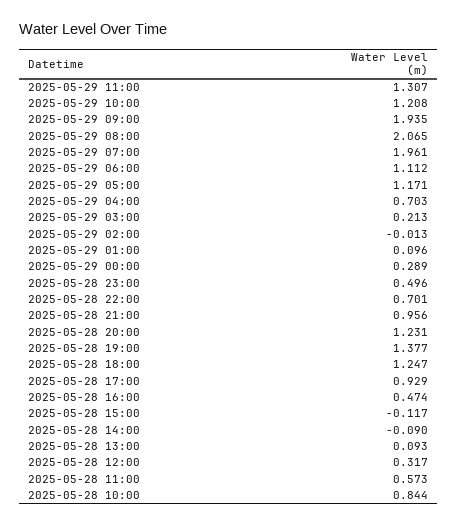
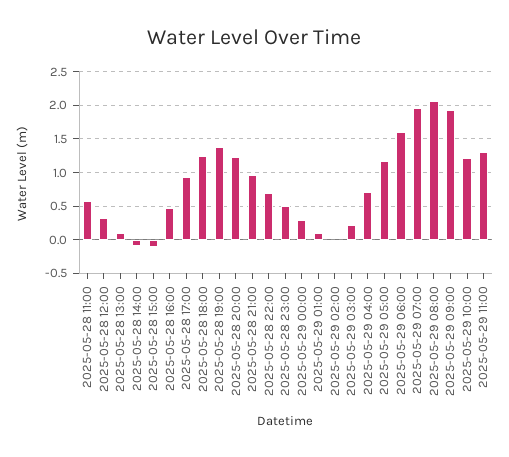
  {
    "2025-05-29 11:00": 1.307,
    "2025-05-29 10:00": 1.208,
    "2025-05-29 09:00": 1.935,
    "2025-05-29 08:00": 2.065,
    "2025-05-29 07:00": 1.961,
-   "2025-05-29 06:00": 1.112,
+   "2025-05-29 06:00": 1.6,
    "2025-05-29 05:00": 1.171,
    "2025-05-29 04:00": 0.703,
    "2025-05-29 03:00": 0.213,
    "2025-05-29 02:00": -0.013,
    "2025-05-29 01:00": 0.096,
    "2025-05-29 00:00": 0.289,
    "2025-05-28 23:00": 0.496,
    "2025-05-28 22:00": 0.701,
    "2025-05-28 21:00": 0.956,
    "2025-05-28 20:00": 1.231,
    "2025-05-28 19:00": 1.377,
    "2025-05-28 18:00": 1.247,
    "2025-05-28 17:00": 0.929,
    "2025-05-28 16:00": 0.474,
    "2025-05-28 15:00": -0.117,
    "2025-05-28 14:00": -0.09,
    "2025-05-28 13:00": 0.093,
    "2025-05-28 12:00": 0.317,
-   "2025-05-28 11:00": 0.573,
+   "2025-05-28 11:00": 0.573
-   "2025-05-28 10:00": 0.844
  }

